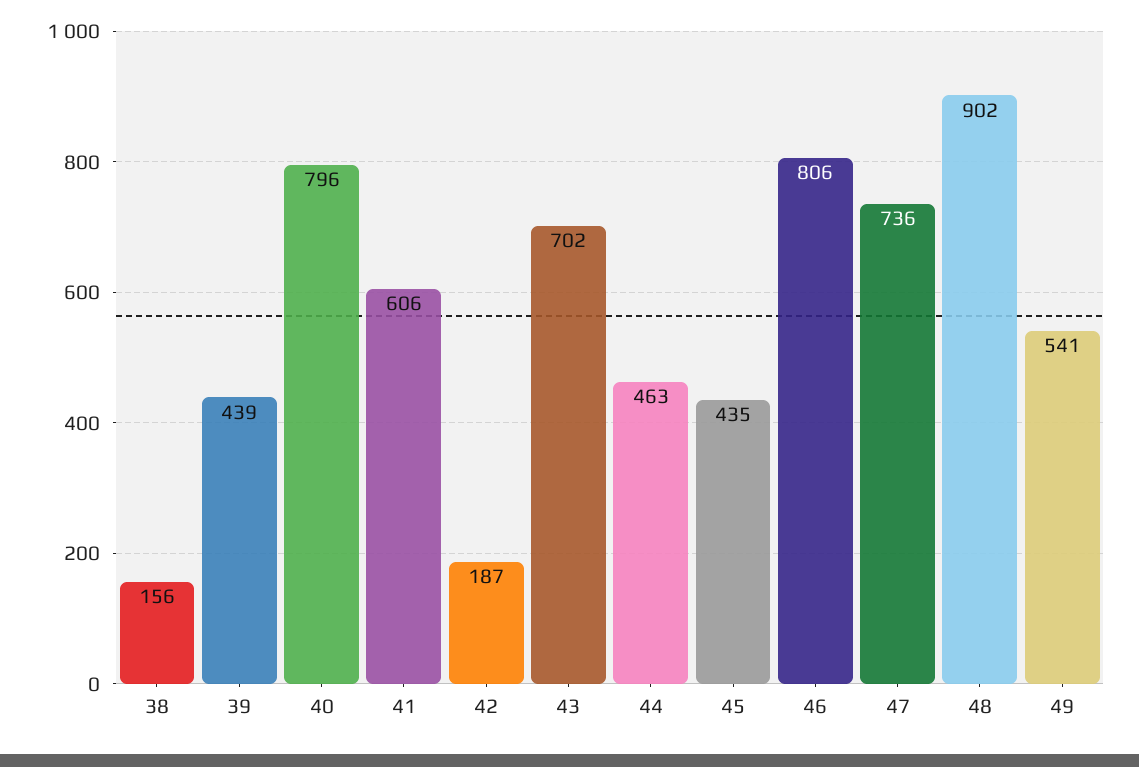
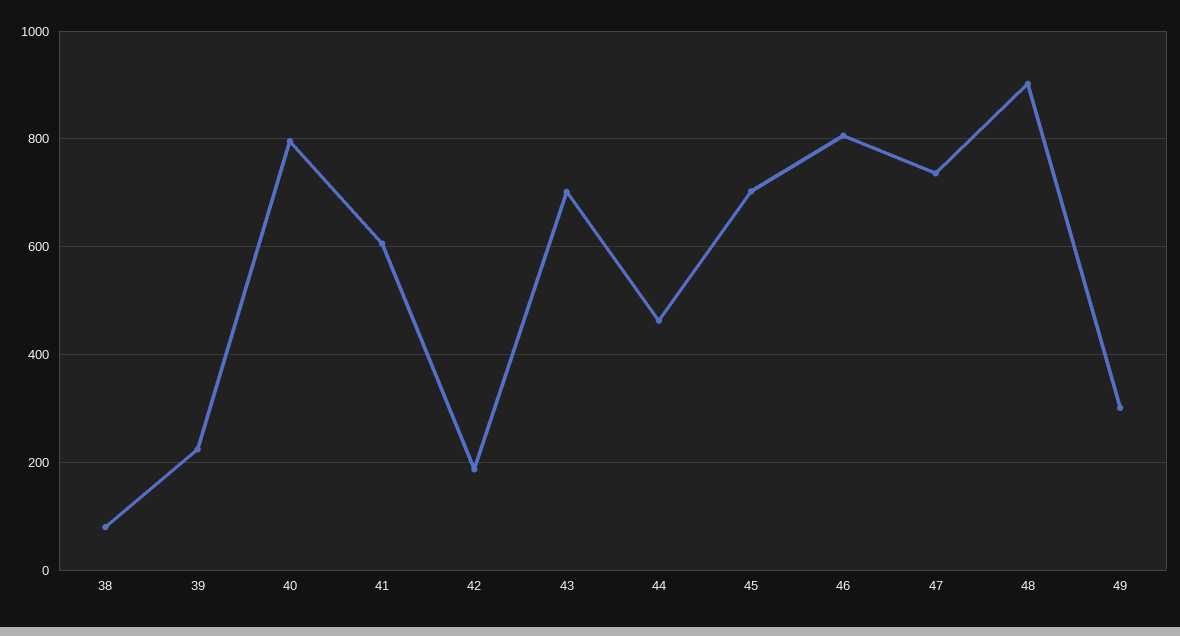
  {
-   "38": 156,
+   "38": 80,
-   "39": 439,
+   "39": 220,
    "40": 796,
    "41": 606,
    "42": 187,
    "43": 702,
    "44": 463,
-   "45": 435,
+   "45": 700,
    "46": 806,
    "47": 736,
    "48": 902,
-   "49": 541
+   "49": 300
  }

